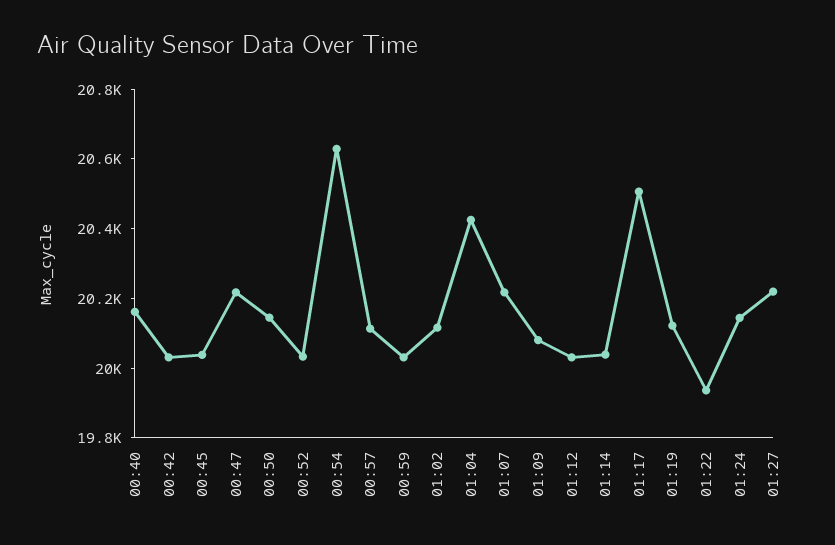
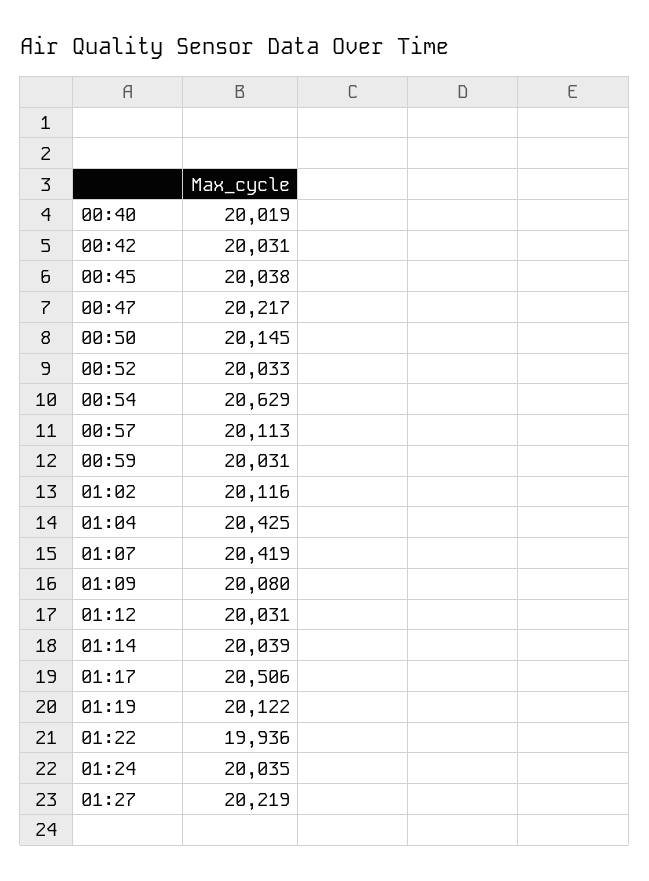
  {
-   "00:40": 20150,
+   "00:40": 20019,
    "00:42": 20031,
    "00:45": 20038,
    "00:47": 20217,
    "00:50": 20145,
    "00:52": 20033,
    "00:54": 20629,
    "00:57": 20113,
    "00:59": 20031,
    "01:02": 20116,
    "01:04": 20425,
-   "01:07": 20200,
+   "01:07": 20419,
    "01:09": 20080,
    "01:12": 20031,
    "01:14": 20039,
    "01:17": 20506,
    "01:19": 20122,
    "01:22": 19936,
-   "01:24": 20150,
+   "01:24": 20035,
    "01:27": 20219
  }

